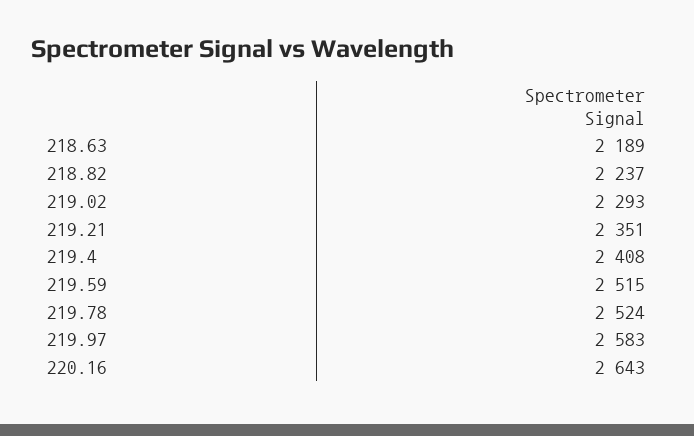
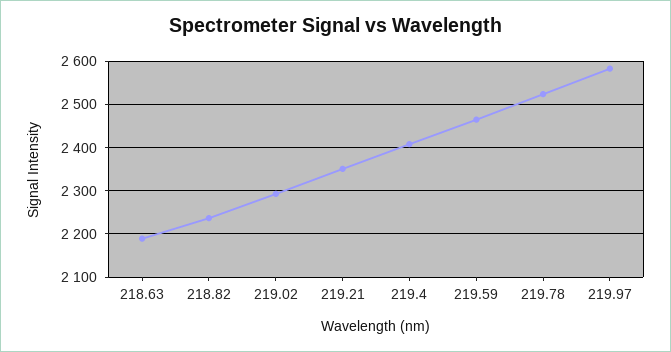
  {
    "218.63": 2189,
    "218.82": 2237,
    "219.02": 2293,
    "219.21": 2351,
    "219.4": 2408,
-   "219.59": 2515,
+   "219.59": 2460,
    "219.78": 2524,
-   "219.97": 2583,
+   "219.97": 2583
-   "220.16": 2643
  }

